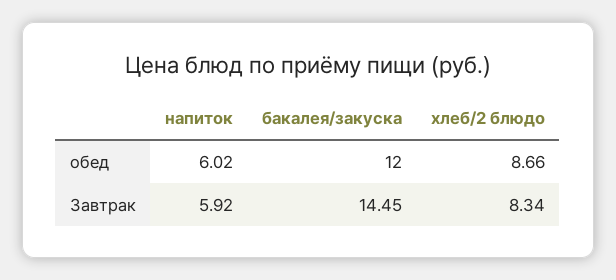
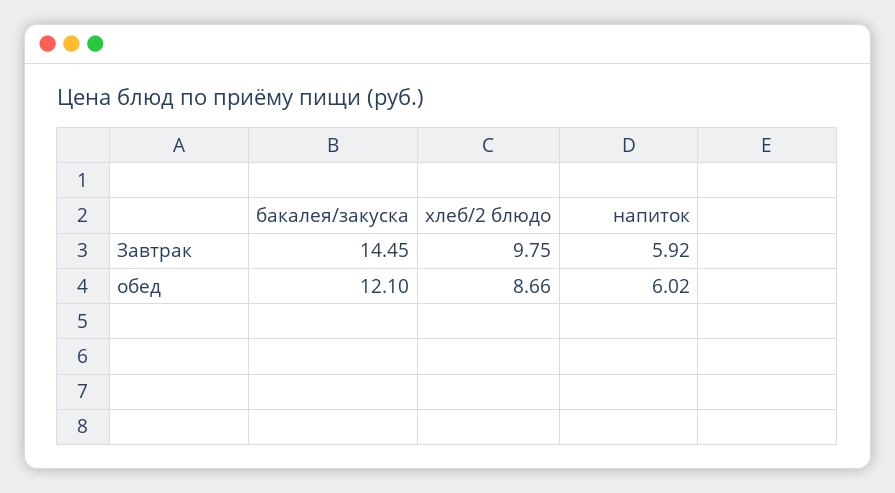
  {
    "напиток": {
      "обед": 6.02,
      "Завтрак": 5.92
    },
    "бакалея/закуска": {
-     "обед": 12,
+     "обед": 12.1,
      "Завтрак": 14.45
    },
    "хлеб/2 блюдо": {
      "обед": 8.66,
-     "Завтрак": 8.34
+     "Завтрак": 9.75
    }
  }

